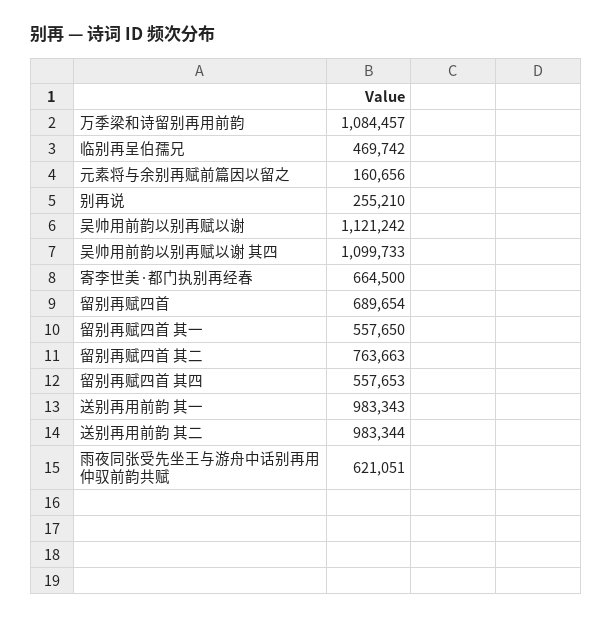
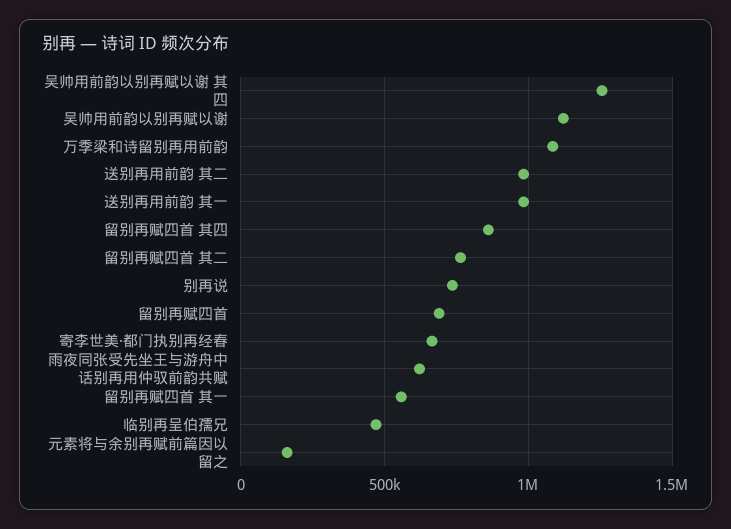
  {
    "万季梁和诗留别再用前韵": 1084457,
    "临别再呈伯孺兄": 469742,
    "元素将与余别再赋前篇因以留之": 160656,
-   "别再说": 255210,
+   "别再说": 750000,
    "吴帅用前韵以别再赋以谢": 1121242,
-   "吴帅用前韵以别再赋以谢 其四": 1099733,
+   "吴帅用前韵以别再赋以谢 其四": 1250000,
    "寄李世美·都门执别再经春": 664500,
    "留别再赋四首": 689654,
    "留别再赋四首 其一": 557650,
    "留别再赋四首 其二": 763663,
-   "留别再赋四首 其四": 557653,
+   "留别再赋四首 其四": 850000,
    "送别再用前韵 其一": 983343,
    "送别再用前韵 其二": 983344,
    "雨夜同张受先坐王与游舟中话别再用仲驭前韵共赋": 621051
  }

